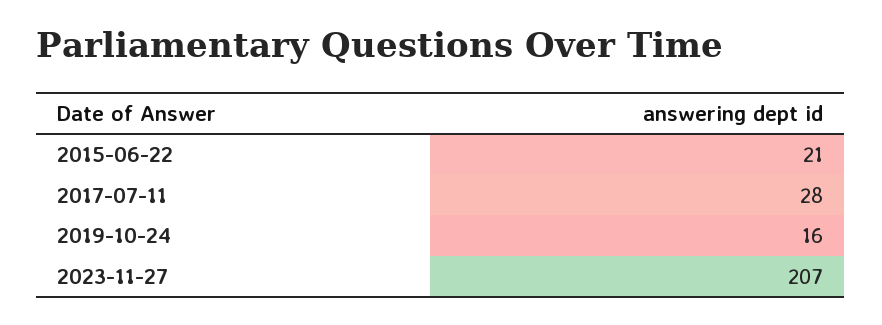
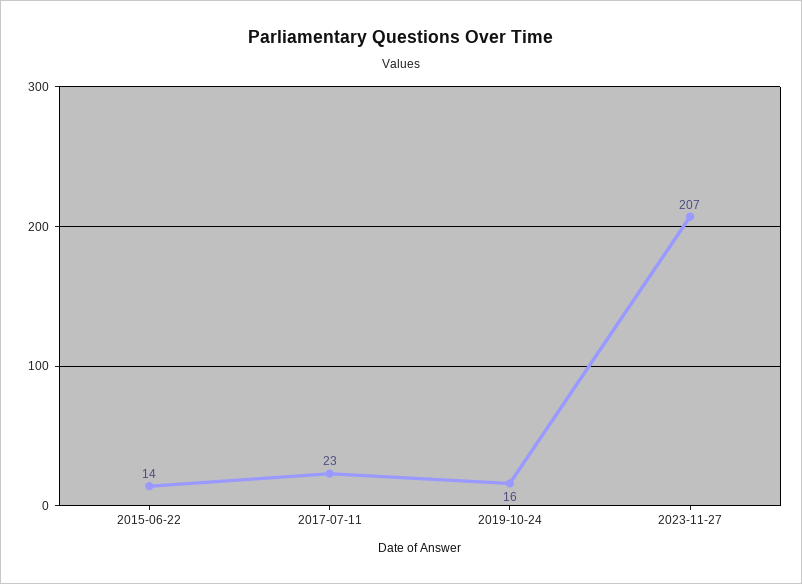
  {
-   "2015-06-22": 21,
+   "2015-06-22": 14,
-   "2017-07-11": 28,
+   "2017-07-11": 23,
    "2019-10-24": 16,
    "2023-11-27": 207
  }

